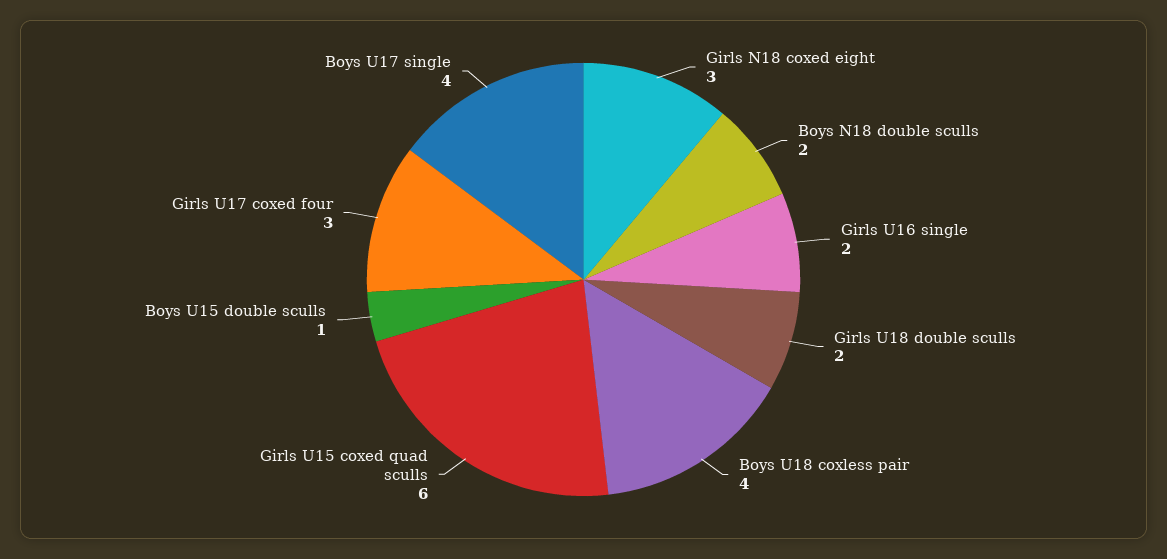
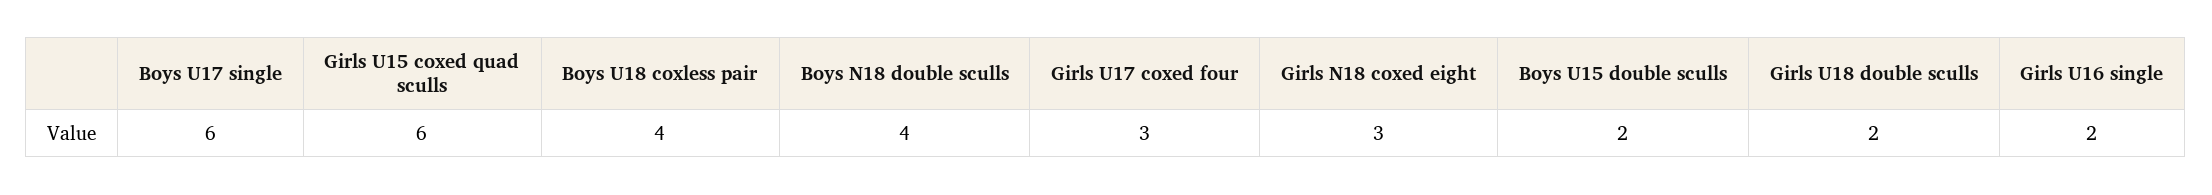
  {
    "Girls N18 coxed eight": 3,
-   "Boys N18 double sculls": 2,
+   "Boys N18 double sculls": 4,
    "Girls U16 single": 2,
    "Girls U18 double sculls": 2,
    "Boys U18 coxless pair": 4,
    "Girls U15 coxed quad sculls": 6,
-   "Boys U15 double sculls": 1,
+   "Boys U15 double sculls": 2,
    "Girls U17 coxed four": 3,
-   "Boys U17 single": 4
+   "Boys U17 single": 6
  }

